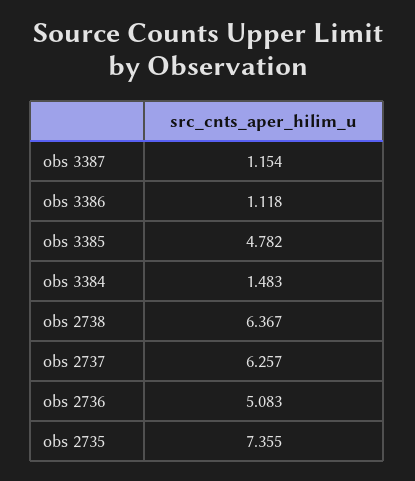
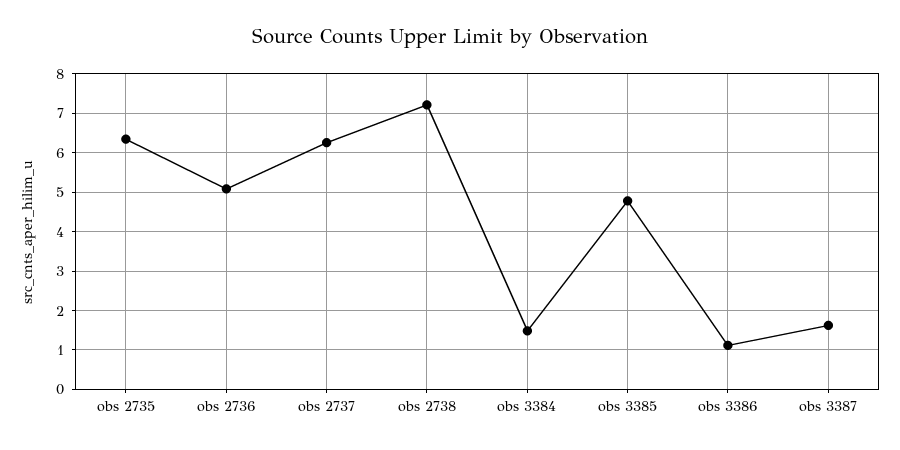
  {
-   "obs 3387": 1.154,
+   "obs 3387": 1.6,
    "obs 3386": 1.118,
    "obs 3385": 4.782,
    "obs 3384": 1.483,
-   "obs 2738": 6.367,
+   "obs 2738": 7.2,
    "obs 2737": 6.257,
    "obs 2736": 5.083,
-   "obs 2735": 7.355
+   "obs 2735": 6.4
  }

